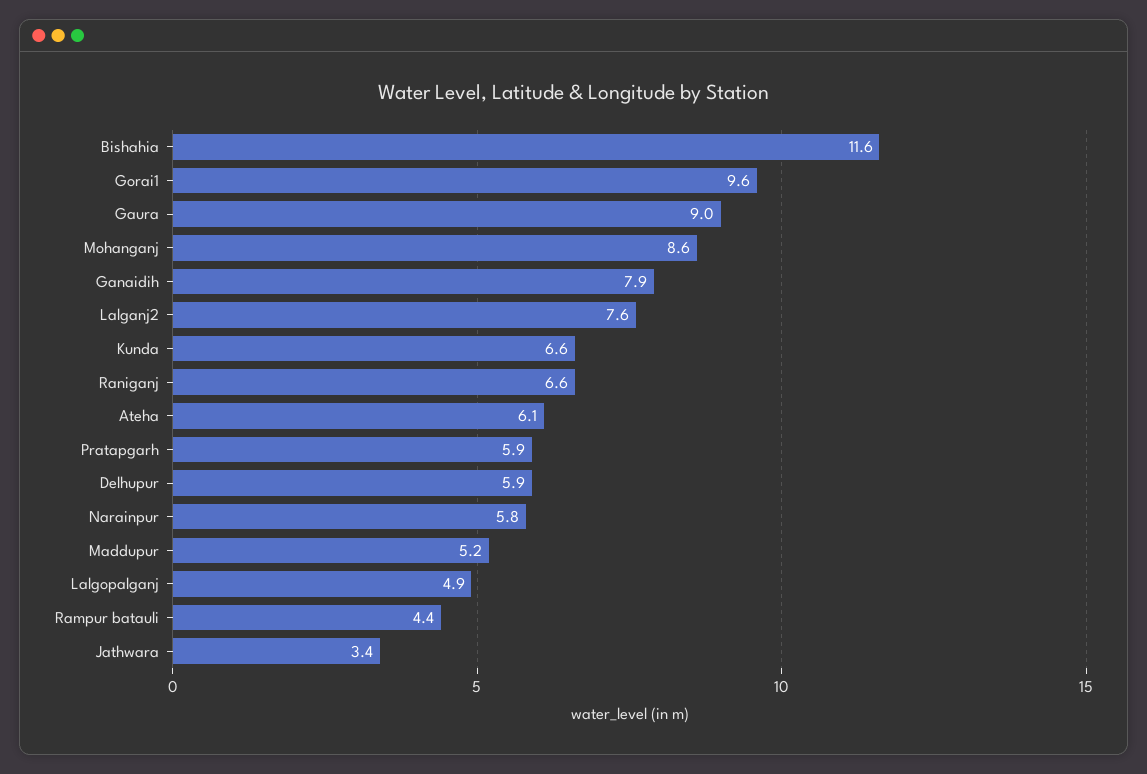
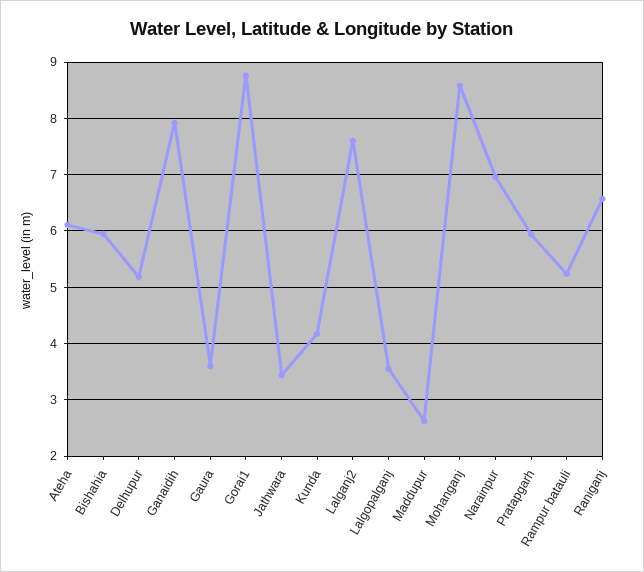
  {
-   "Bishahia": 11.6,
+   "Bishahia": 6,
-   "Gorai1": 9.6,
+   "Gorai1": 8.8,
-   "Gaura": 9,
+   "Gaura": 3.6,
    "Mohanganj": 8.6,
    "Ganaidih": 7.9,
    "Lalganj2": 7.6,
-   "Kunda": 6.6,
+   "Kunda": 4.2,
    "Raniganj": 6.6,
    "Ateha": 6.1,
    "Pratapgarh": 5.9,
-   "Delhupur": 5.9,
+   "Delhupur": 5.2,
-   "Narainpur": 5.8,
+   "Narainpur": 7,
-   "Maddupur": 5.2,
+   "Maddupur": 2.6,
-   "Lalgopalganj": 4.9,
+   "Lalgopalganj": 3.6,
-   "Rampur batauli": 4.4,
+   "Rampur batauli": 5.2,
    "Jathwara": 3.4
  }

